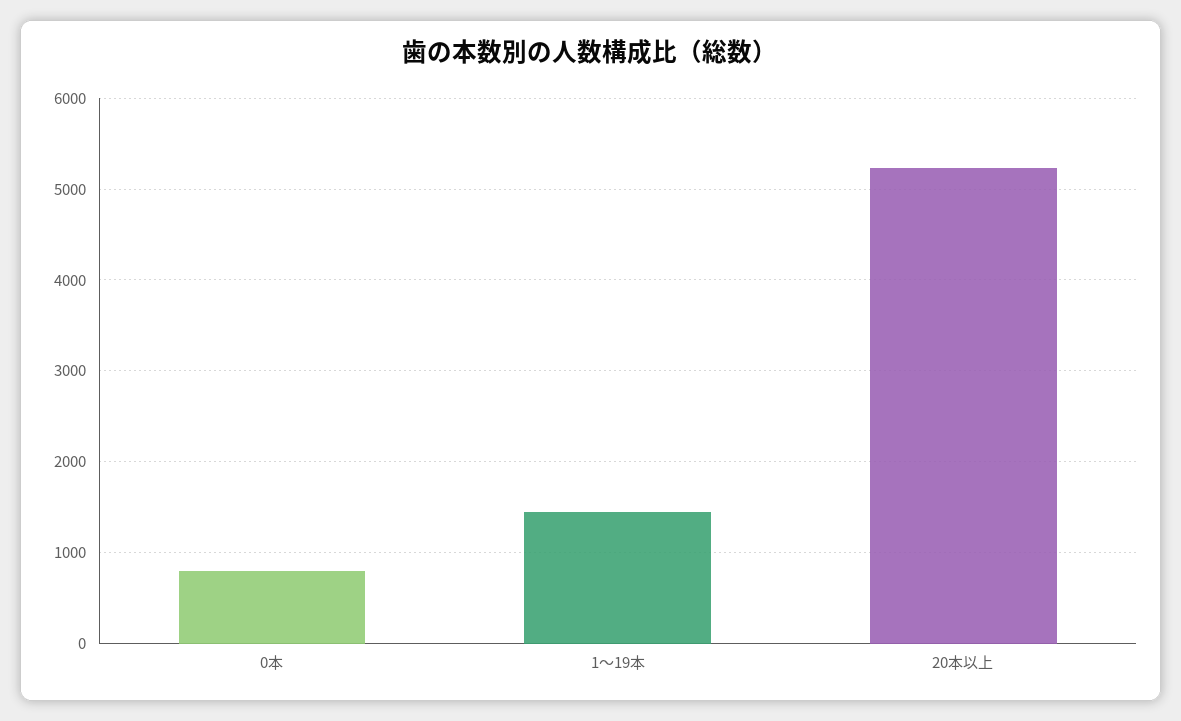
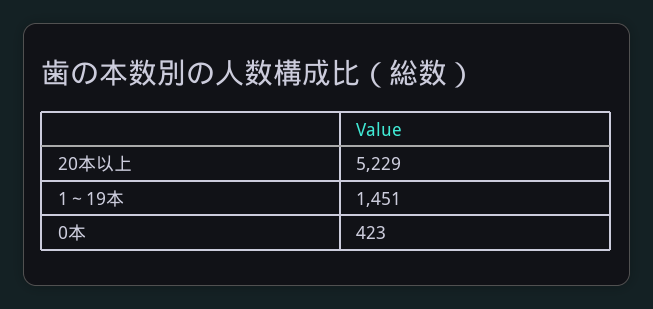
  {
-   "0本": 800,
+   "0本": 423,
    "1～19本": 1451,
    "20本以上": 5229
  }

